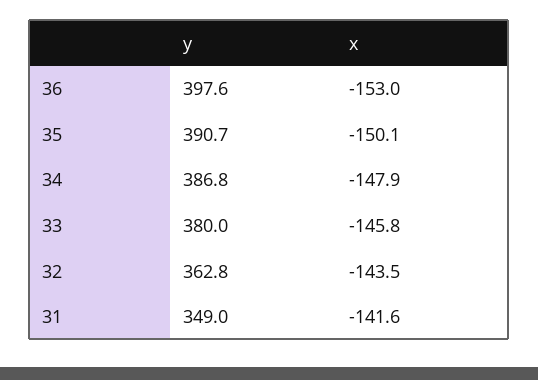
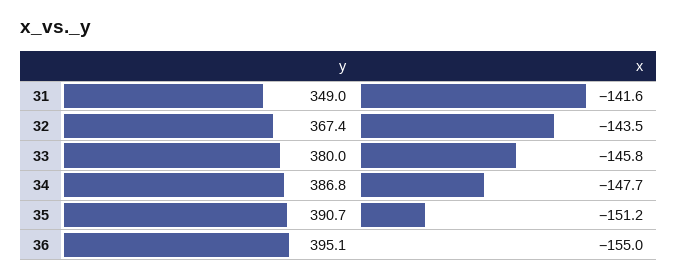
  {
    "y": {
-     "36": 397.6,
+     "36": 395.1,
      "35": 390.7,
      "34": 386.8,
      "33": 380,
-     "32": 362.8,
+     "32": 367.4,
      "31": 349
    },
    "x": {
-     "36": -153,
+     "36": -155,
-     "35": -150.1,
+     "35": -151.2,
-     "34": -147.9,
+     "34": -147.7,
      "33": -145.8,
      "32": -143.5,
      "31": -141.6
    }
  }

